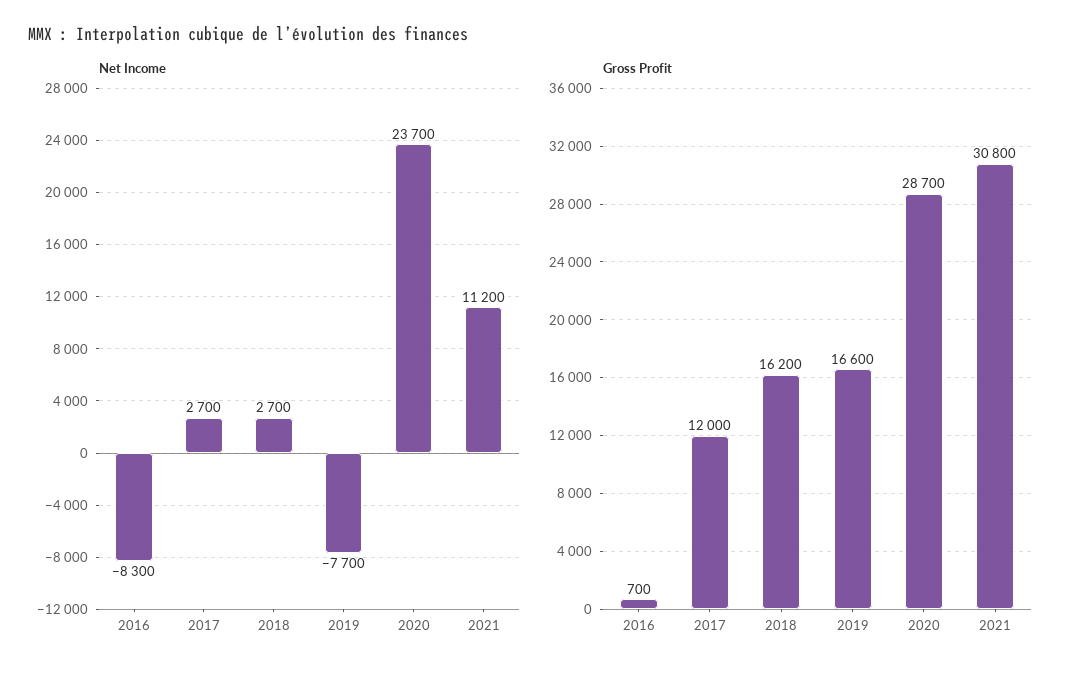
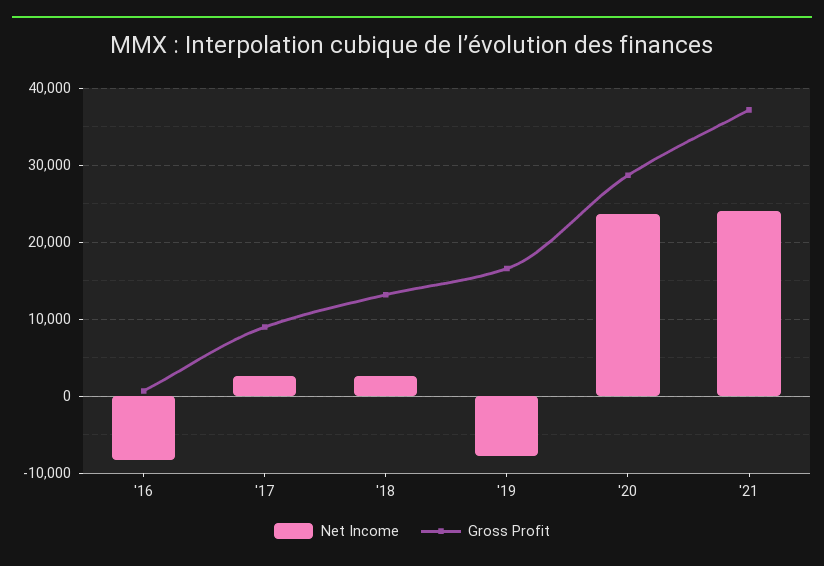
  {
    "Net Income": {
      "2016": -8300,
      "2017": 2700,
      "2018": 2700,
      "2019": -7700,
      "2020": 23700,
-     "2021": 11200
+     "2021": 24000
    },
    "Gross Profit": {
      "2016": 700,
-     "2017": 12000,
+     "2017": 9000,
-     "2018": 16200,
+     "2018": 13000,
      "2019": 16600,
      "2020": 28700,
-     "2021": 30800
+     "2021": 37000
    }
  }

